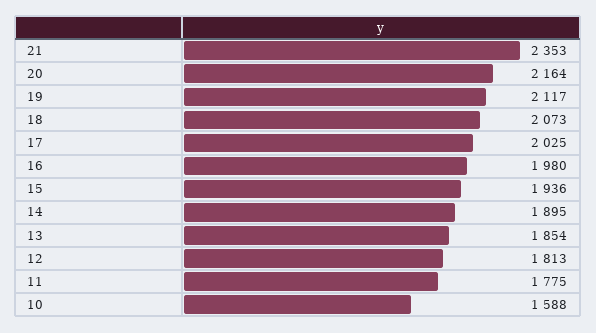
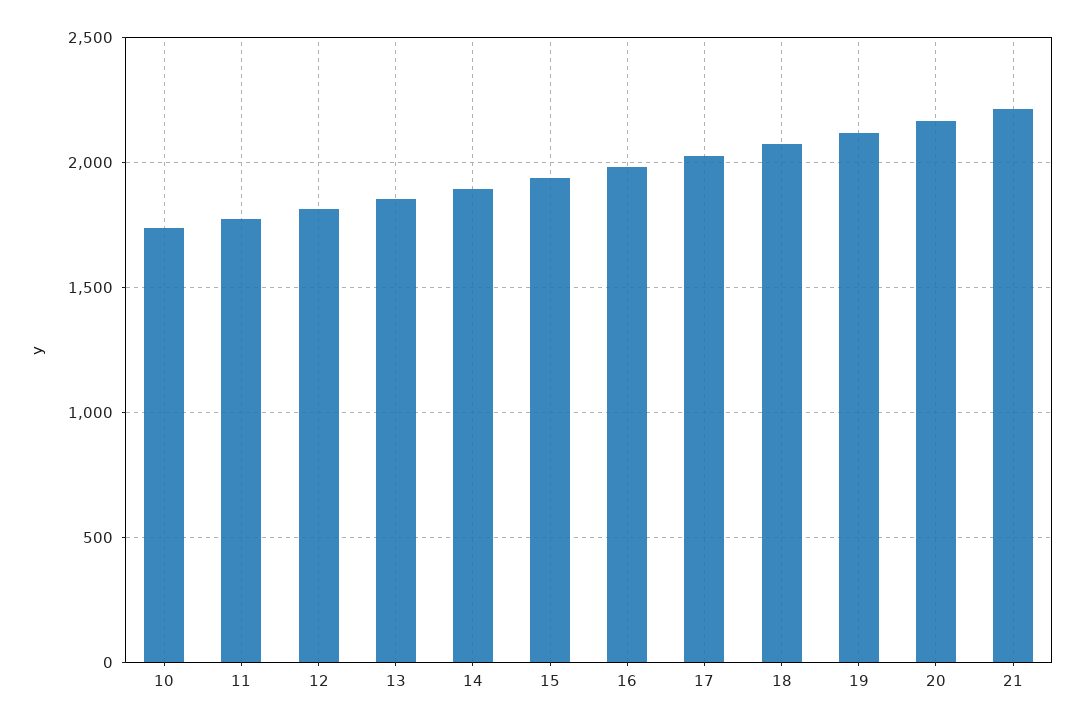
  {
-   "21": 2353,
+   "21": 2200,
    "20": 2164,
    "19": 2117,
    "18": 2073,
    "17": 2025,
    "16": 1980,
    "15": 1936,
    "14": 1895,
    "13": 1854,
    "12": 1813,
    "11": 1775,
-   "10": 1588
+   "10": 1750
  }

